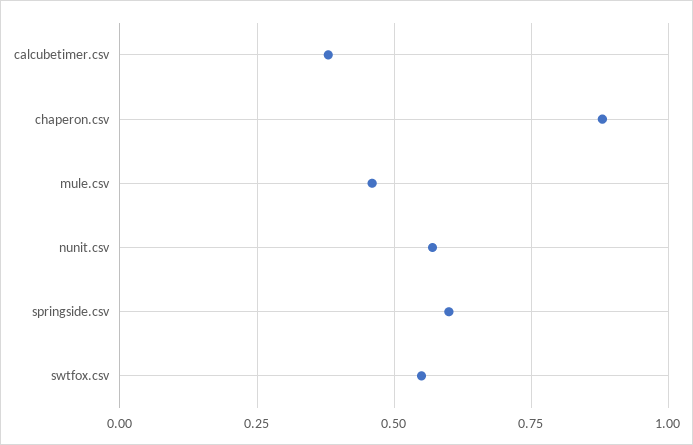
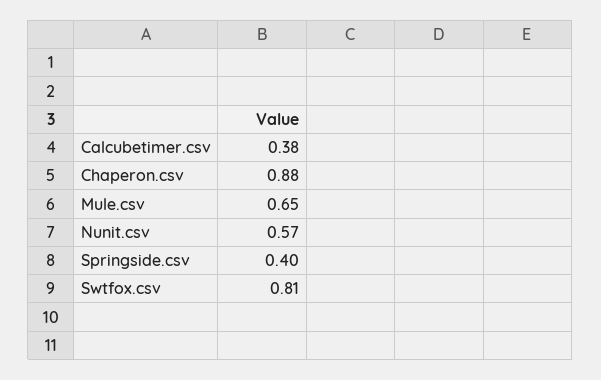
  {
    "calcubetimer.csv": 0.38,
    "chaperon.csv": 0.88,
-   "mule.csv": 0.45,
+   "mule.csv": 0.65,
    "nunit.csv": 0.57,
-   "springside.csv": 0.6,
+   "springside.csv": 0.4,
-   "swtfox.csv": 0.55
+   "swtfox.csv": 0.81
  }

